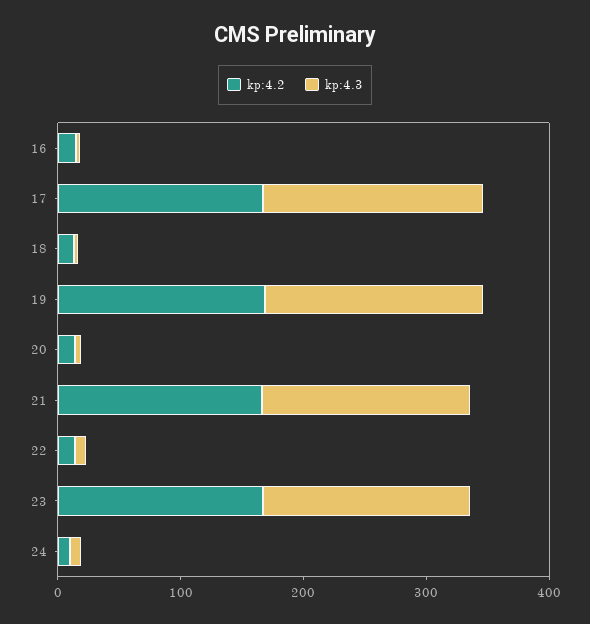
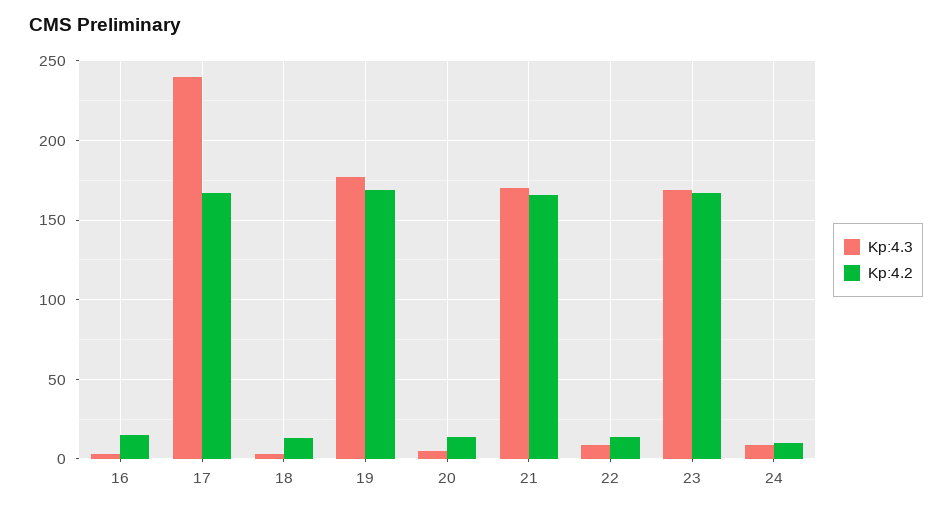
  {
    "kp:4.2": {
      "16": 15,
      "17": 165,
      "18": 15,
      "19": 170,
      "20": 15,
      "21": 165,
      "22": 15,
      "23": 165,
      "24": 10
    },
    "kp:4.3": {
      "16": 5,
-     "17": 180,
+     "17": 240,
      "18": 5,
      "19": 175,
      "20": 5,
      "21": 170,
      "22": 10,
      "23": 170,
      "24": 10
    }
  }

